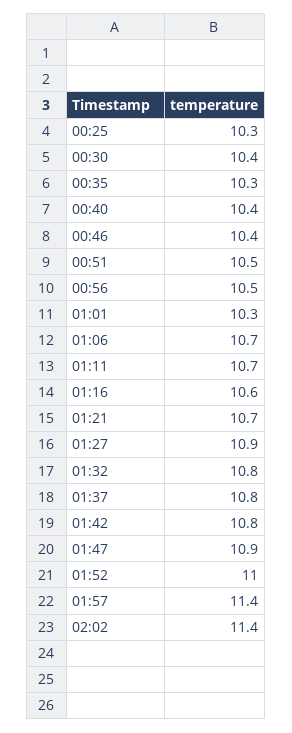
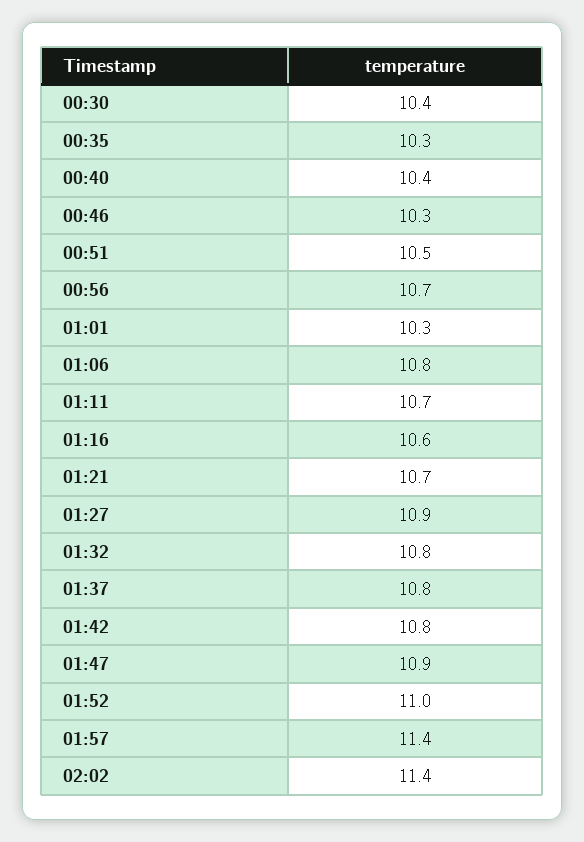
  {
-   "00:25": 10.3,
    "00:30": 10.4,
    "00:35": 10.3,
    "00:40": 10.4,
-   "00:46": 10.4,
+   "00:46": 10.3,
    "00:51": 10.5,
-   "00:56": 10.5,
+   "00:56": 10.7,
    "01:01": 10.3,
-   "01:06": 10.7,
+   "01:06": 10.8,
    "01:11": 10.7,
    "01:16": 10.6,
    "01:21": 10.7,
    "01:27": 10.9,
    "01:32": 10.8,
    "01:37": 10.8,
    "01:42": 10.8,
    "01:47": 10.9,
    "01:52": 11,
    "01:57": 11.4,
    "02:02": 11.4
  }

